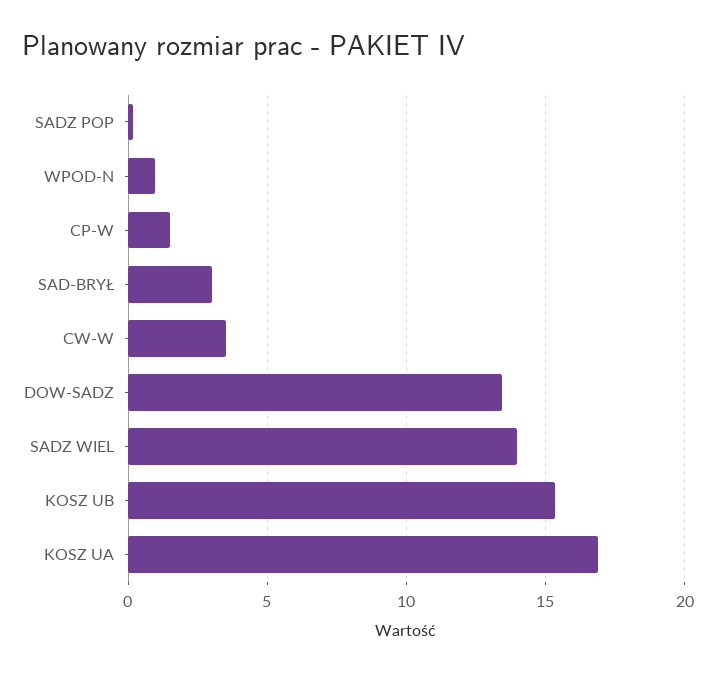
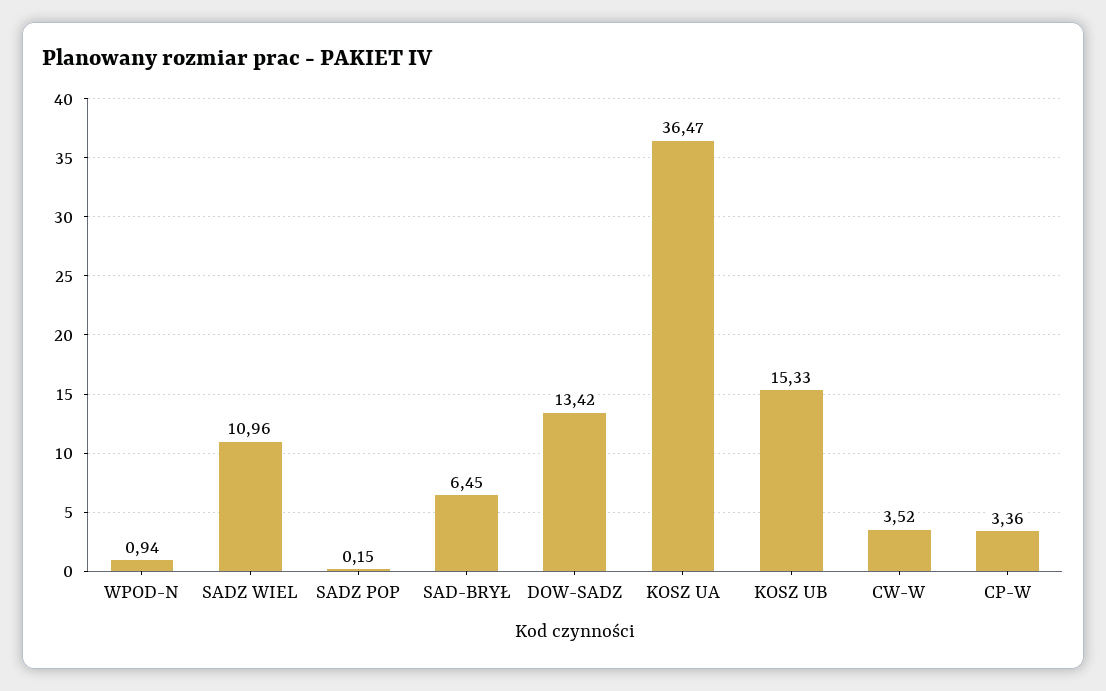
  {
    "SADZ POP": 0.15,
    "WPOD-N": 0.94,
-   "CP-W": 1.5,
+   "CP-W": 3.36,
-   "SAD-BRYŁ": 3,
+   "SAD-BRYŁ": 6.45,
    "CW-W": 3.52,
    "DOW-SADZ": 13.42,
-   "SADZ WIEL": 14,
+   "SADZ WIEL": 10.96,
    "KOSZ UB": 15.33,
-   "KOSZ UA": 17
+   "KOSZ UA": 36.47
  }

